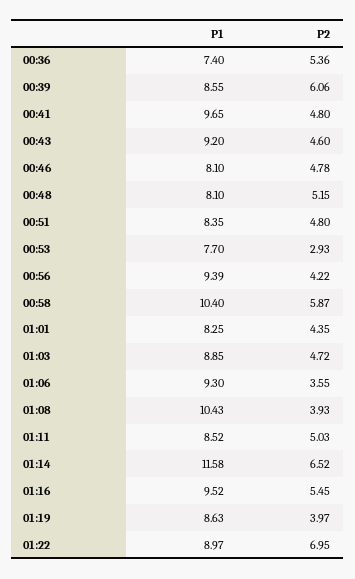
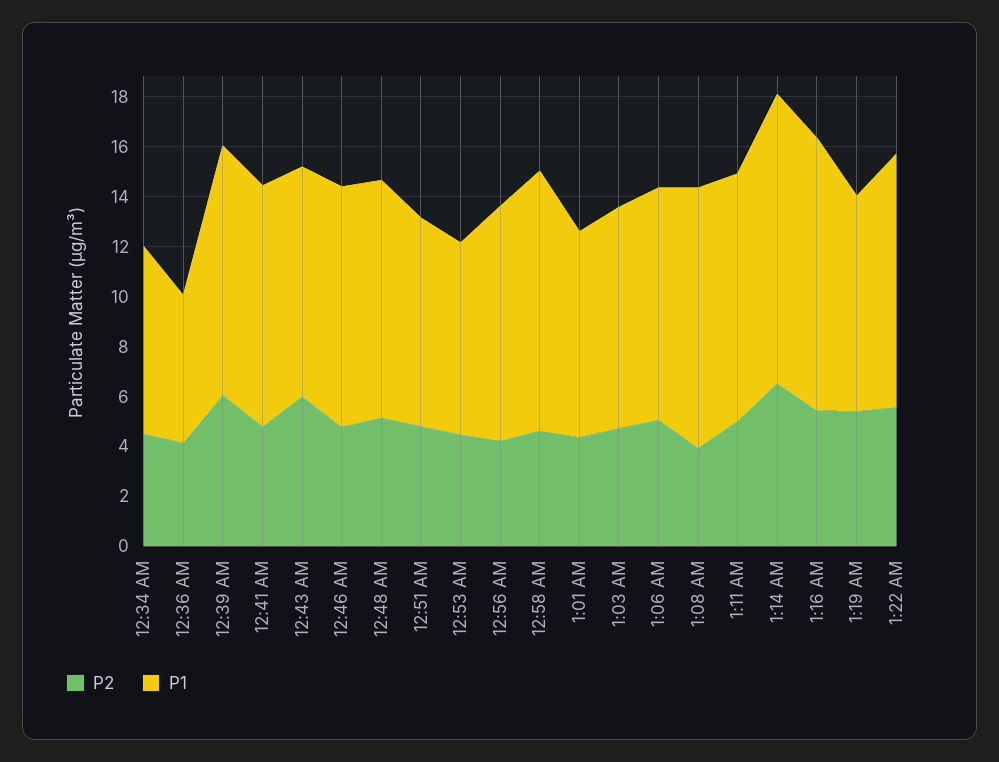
  {
    "P1": {
-     "00:36": 7.4,
+     "00:36": 6,
-     "00:39": 8.55,
+     "00:39": 10,
      "00:41": 9.65,
      "00:43": 9.2,
-     "00:46": 8.1,
+     "00:46": 9.5,
-     "00:48": 8.1,
+     "00:48": 9.5,
      "00:51": 8.35,
      "00:53": 7.7,
      "00:56": 9.39,
      "00:58": 10.4,
      "01:01": 8.25,
      "01:03": 8.85,
      "01:06": 9.3,
      "01:08": 10.43,
-     "01:11": 8.52,
+     "01:11": 10,
      "01:14": 11.58,
-     "01:16": 9.52,
+     "01:16": 11,
      "01:19": 8.63,
-     "01:22": 8.97
+     "01:22": 10,
+     "12:34 AM": 7.5
    },
    "P2": {
-     "00:36": 5.36,
+     "00:36": 4,
      "00:39": 6.06,
      "00:41": 4.8,
-     "00:43": 4.6,
+     "00:43": 6,
      "00:46": 4.78,
      "00:48": 5.15,
      "00:51": 4.8,
-     "00:53": 2.93,
+     "00:53": 4.5,
      "00:56": 4.22,
-     "00:58": 5.87,
+     "00:58": 4.5,
      "01:01": 4.35,
      "01:03": 4.72,
-     "01:06": 3.55,
+     "01:06": 5,
      "01:08": 3.93,
      "01:11": 5.03,
      "01:14": 6.52,
      "01:16": 5.45,
-     "01:19": 3.97,
+     "01:19": 5.5,
-     "01:22": 6.95
+     "01:22": 5.5,
+     "12:34 AM": 4.5
    }
  }

